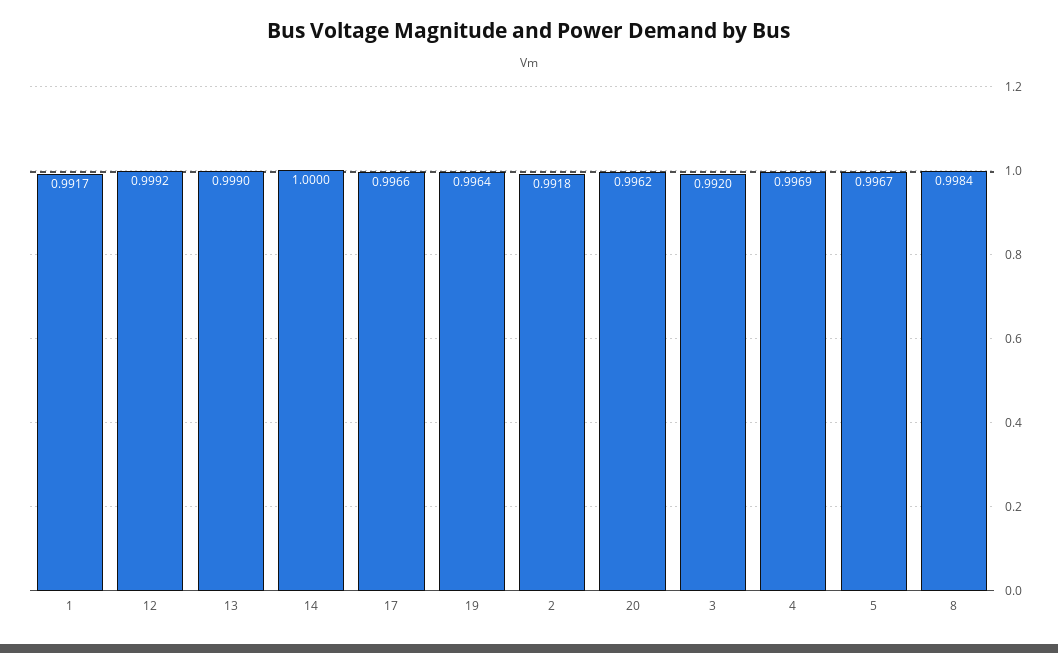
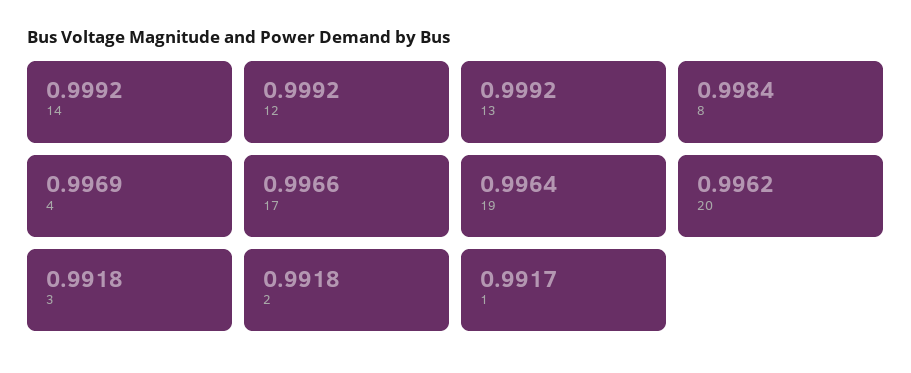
  {
    "1": 0.9917,
    "12": 0.9992,
-   "13": 0.999,
+   "13": 0.9992,
-   "14": 1,
+   "14": 0.9992,
    "17": 0.9966,
    "19": 0.9964,
    "2": 0.9918,
    "20": 0.9962,
-   "3": 0.992,
+   "3": 0.9918,
    "4": 0.9969,
-   "5": 0.9967,
    "8": 0.9984
  }

